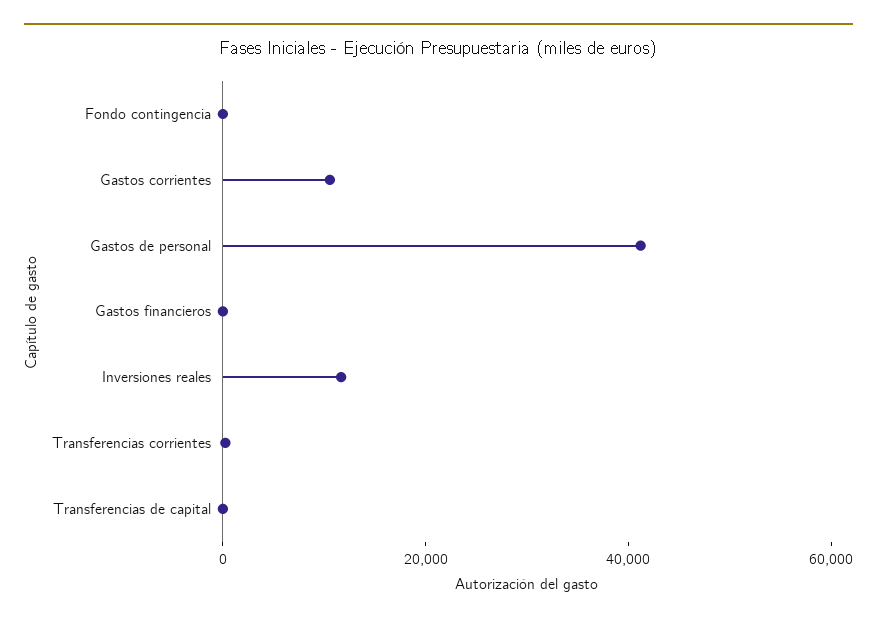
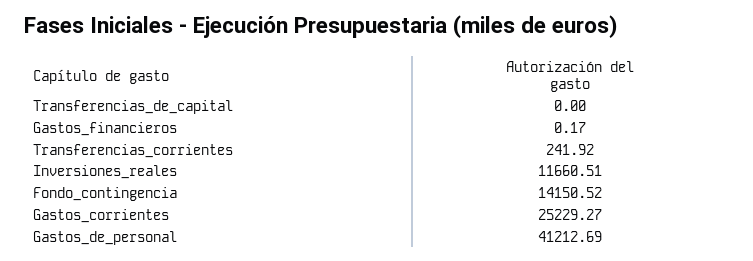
  {
-   "Fondo contingencia": 0,
+   "Fondo contingencia": 14150.52,
-   "Gastos corrientes": 10000,
+   "Gastos corrientes": 25229.27,
    "Gastos de personal": 41212.69,
    "Gastos financieros": 0.17,
    "Inversiones reales": 11660.51,
    "Transferencias corrientes": 241.92,
    "Transferencias de capital": 0
  }

